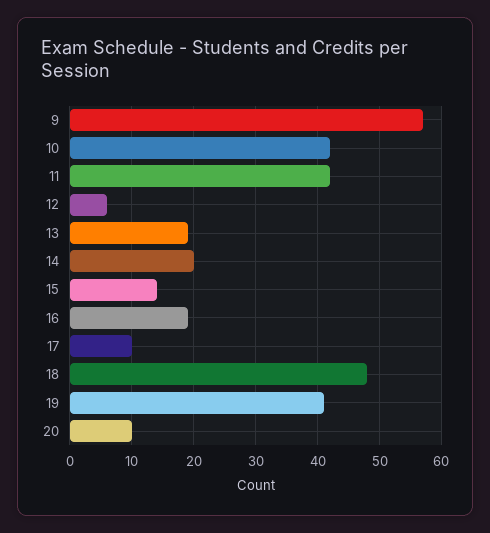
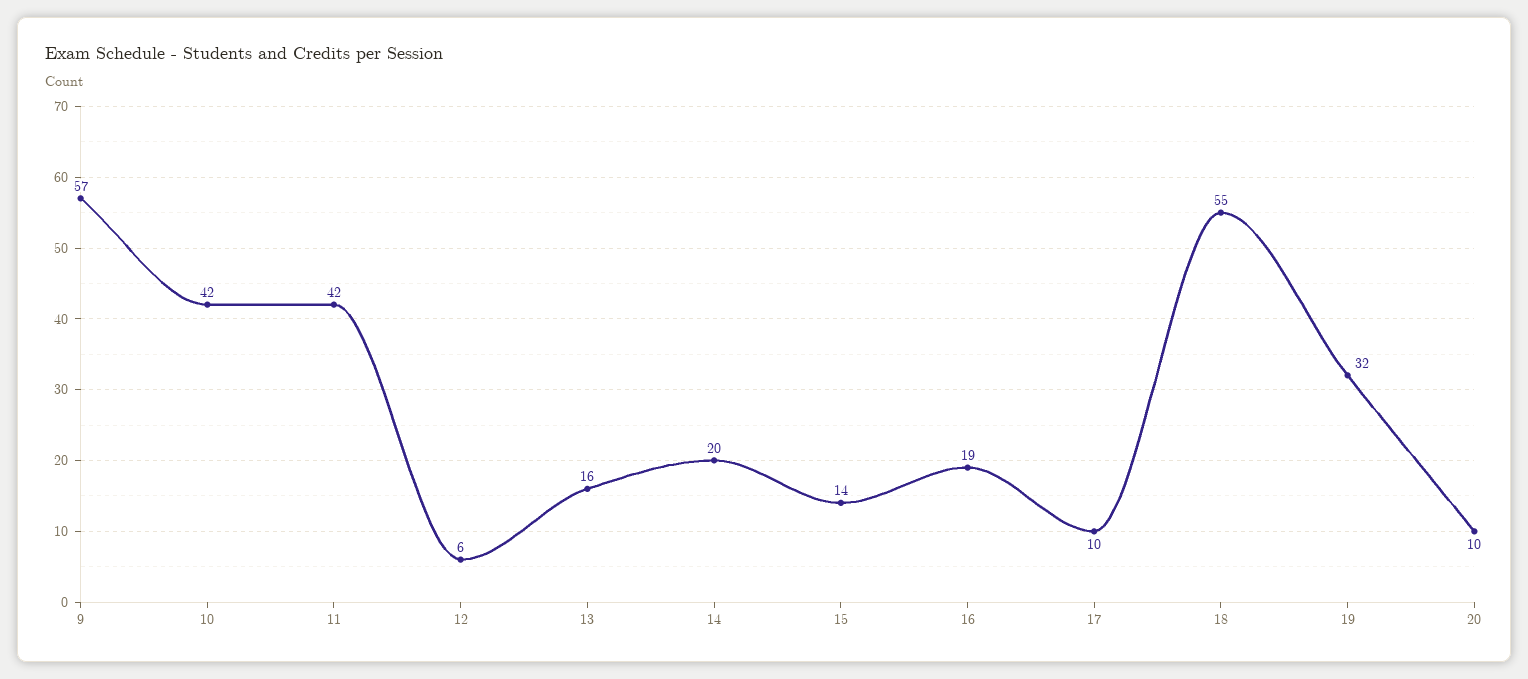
  {
    "9": 57,
    "10": 42,
    "11": 42,
    "12": 6,
-   "13": 19,
+   "13": 16,
    "14": 20,
    "15": 14,
    "16": 19,
    "17": 10,
-   "18": 48,
+   "18": 55,
-   "19": 41,
+   "19": 32,
    "20": 10
  }

